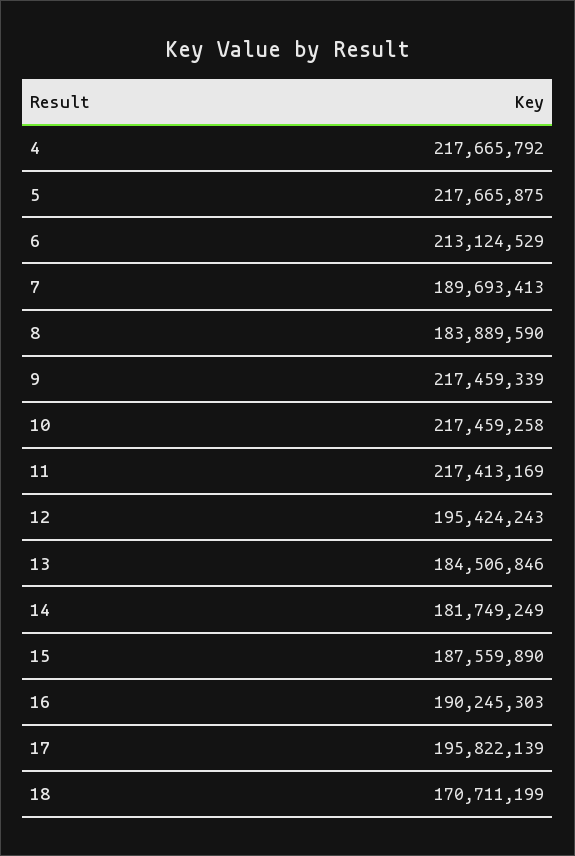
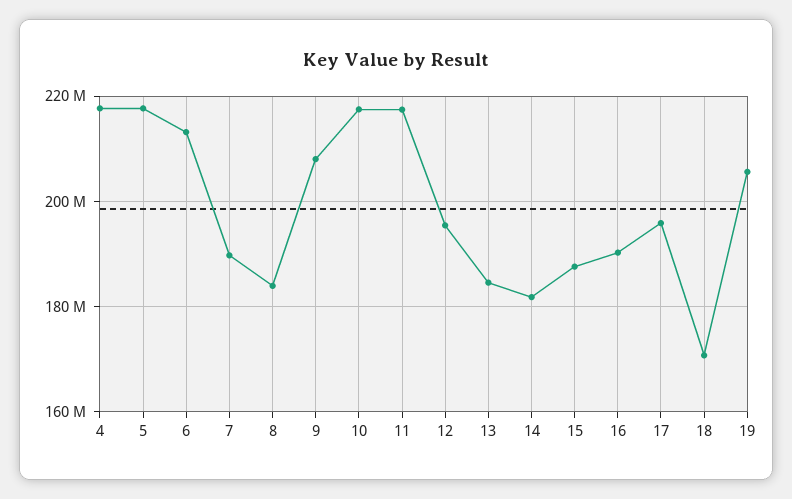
  {
    "4": 217665792,
    "5": 217665875,
    "6": 213124529,
    "7": 189693413,
    "8": 183889590,
-   "9": 217459339,
+   "9": 208000000,
    "10": 217459258,
    "11": 217413169,
    "12": 195424243,
    "13": 184506846,
    "14": 181749249,
    "15": 187559890,
    "16": 190245303,
    "17": 195822139,
-   "18": 170711199
+   "18": 170711199,
+   "19": 206000000
  }

